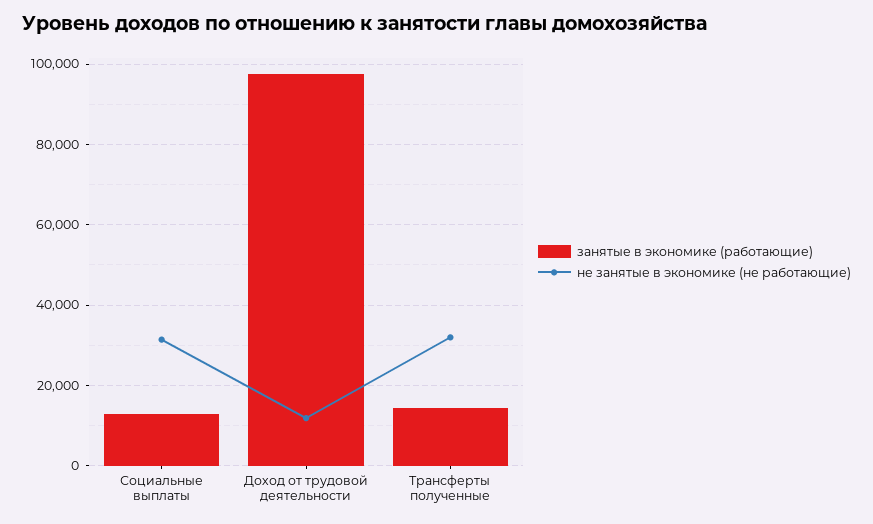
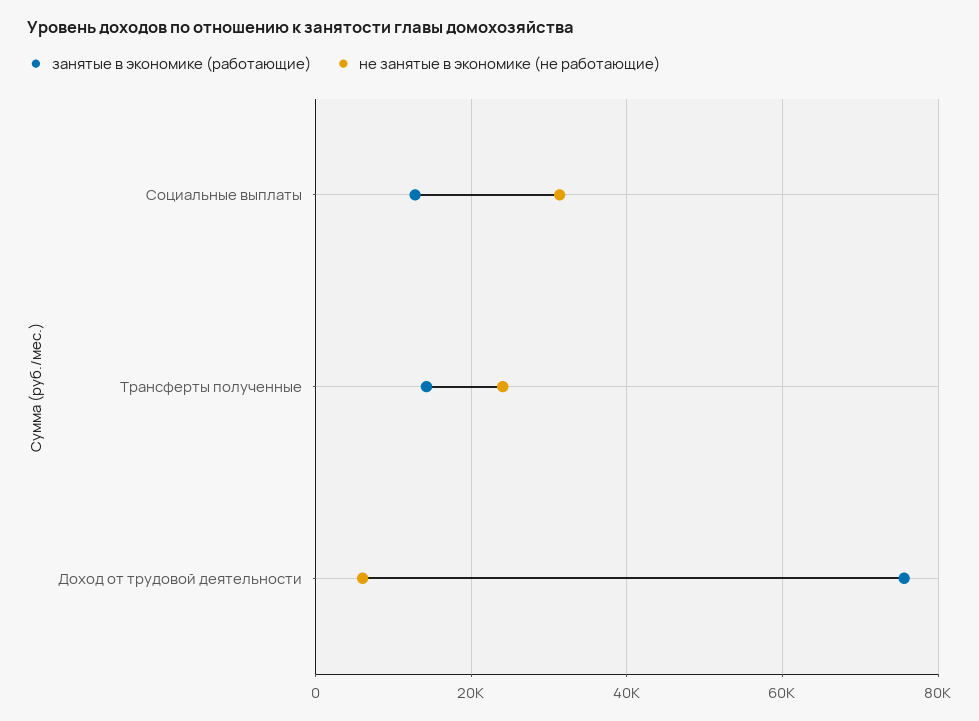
  {
    "занятые в экономике (работающие)": {
      "Социальные выплаты": 12000,
-     "Доход от трудовой деятельности": 98000,
+     "Доход от трудовой деятельности": 76000,
      "Трансферты полученные": 14000
    },
    "не занятые в экономике (не работающие)": {
      "Социальные выплаты": 32000,
-     "Доход от трудовой деятельности": 12000,
+     "Доход от трудовой деятельности": 6000,
-     "Трансферты полученные": 32000
+     "Трансферты полученные": 24000
    }
  }

